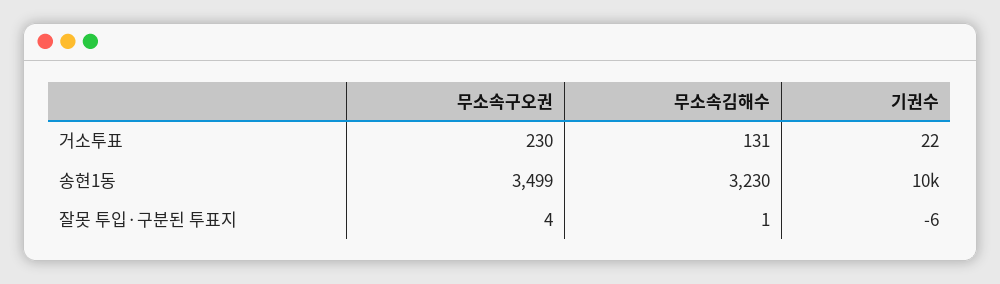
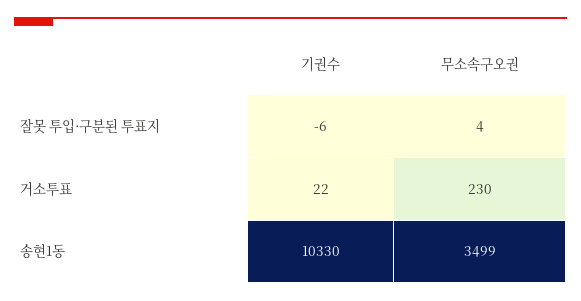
  {
    "무소속구오권": {
      "거소투표": 230,
      "송현1동": 3499,
      "잘못 투입·구분된 투표지": 4
    },
-   "무소속김해수": {
-     "거소투표": 131,
-     "송현1동": 3230,
-     "잘못 투입·구분된 투표지": 1
-   },
    "기권수": {
      "거소투표": 22,
      "송현1동": 10330,
      "잘못 투입·구분된 투표지": -6
    }
  }

